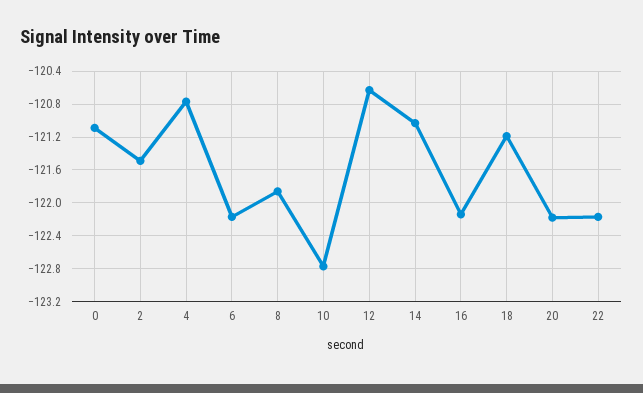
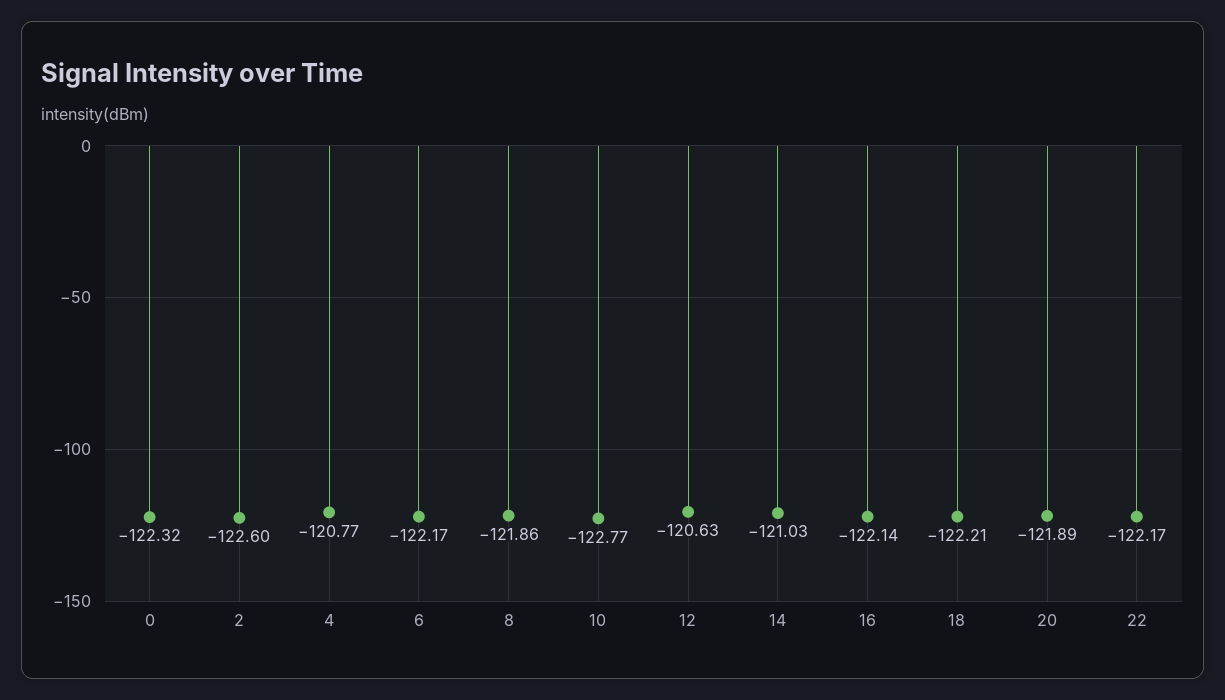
  {
-   "0": -121.1,
+   "0": -122.32,
-   "2": -121.5,
+   "2": -122.6,
    "4": -120.77,
    "6": -122.17,
    "8": -121.86,
    "10": -122.77,
    "12": -120.63,
    "14": -121.03,
    "16": -122.14,
-   "18": -121.2,
+   "18": -122.21,
-   "20": -122.2,
+   "20": -121.89,
    "22": -122.17
  }

